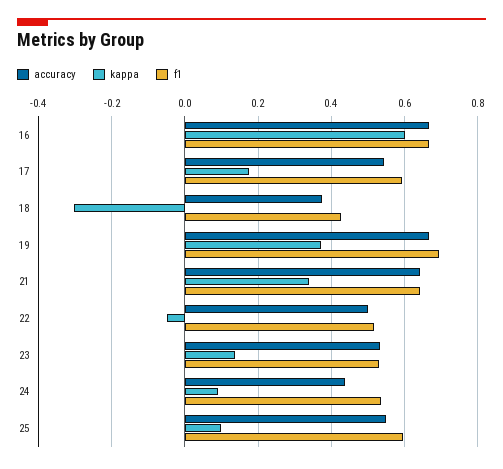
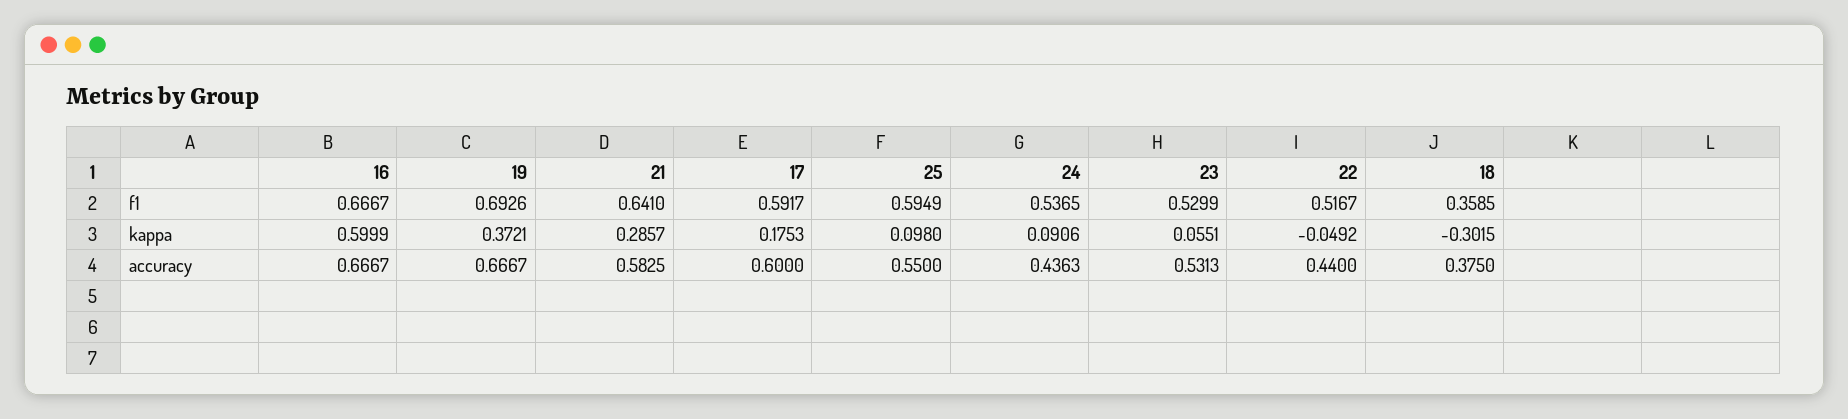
  {
    "accuracy": {
      "16": 0.6667,
-     "17": 0.54,
+     "17": 0.6,
      "18": 0.375,
      "19": 0.6667,
-     "21": 0.64,
+     "21": 0.5825,
-     "22": 0.5,
+     "22": 0.44,
      "23": 0.5313,
      "24": 0.4363,
      "25": 0.55
    },
    "kappa": {
      "16": 0.5999,
      "17": 0.1753,
      "18": -0.3015,
      "19": 0.3721,
-     "21": 0.34,
+     "21": 0.2857,
      "22": -0.0492,
-     "23": 0.14,
+     "23": 0.0551,
      "24": 0.0906,
      "25": 0.098
    },
    "f1": {
      "16": 0.6667,
      "17": 0.5917,
-     "18": 0.42,
+     "18": 0.3585,
      "19": 0.6926,
      "21": 0.641,
      "22": 0.5167,
      "23": 0.5299,
      "24": 0.5365,
      "25": 0.5949
    }
  }

